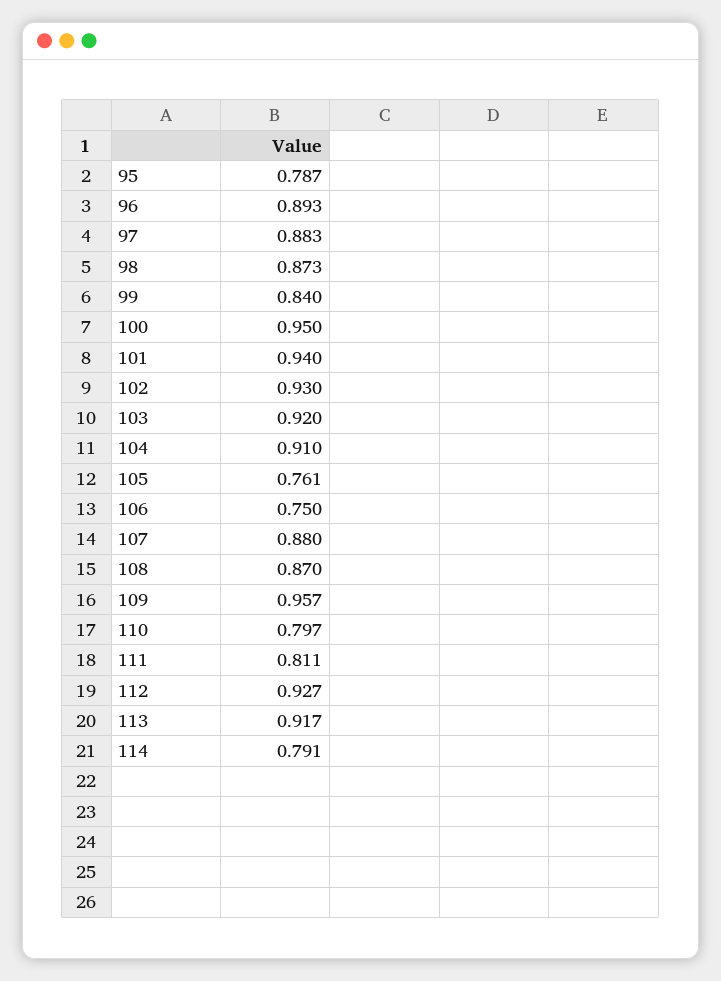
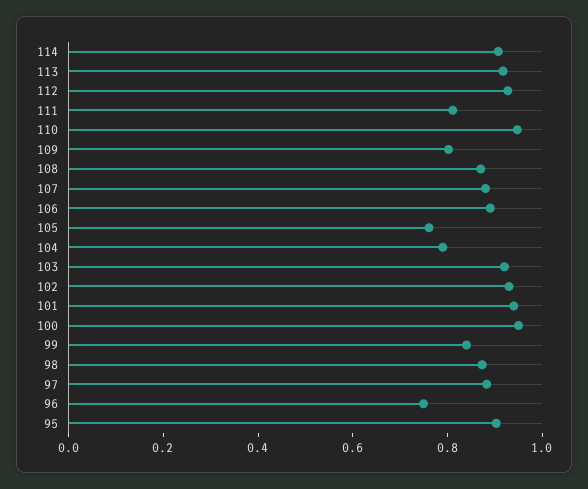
  {
-   "95": 0.787,
+   "95": 0.9,
-   "96": 0.893,
+   "96": 0.75,
    "97": 0.883,
    "98": 0.873,
    "99": 0.84,
    "100": 0.95,
    "101": 0.94,
    "102": 0.93,
    "103": 0.92,
-   "104": 0.91,
+   "104": 0.8,
    "105": 0.761,
-   "106": 0.75,
+   "106": 0.9,
    "107": 0.88,
    "108": 0.87,
-   "109": 0.957,
+   "109": 0.8,
-   "110": 0.797,
+   "110": 0.95,
    "111": 0.811,
    "112": 0.927,
    "113": 0.917,
-   "114": 0.791
+   "114": 0.9
  }

